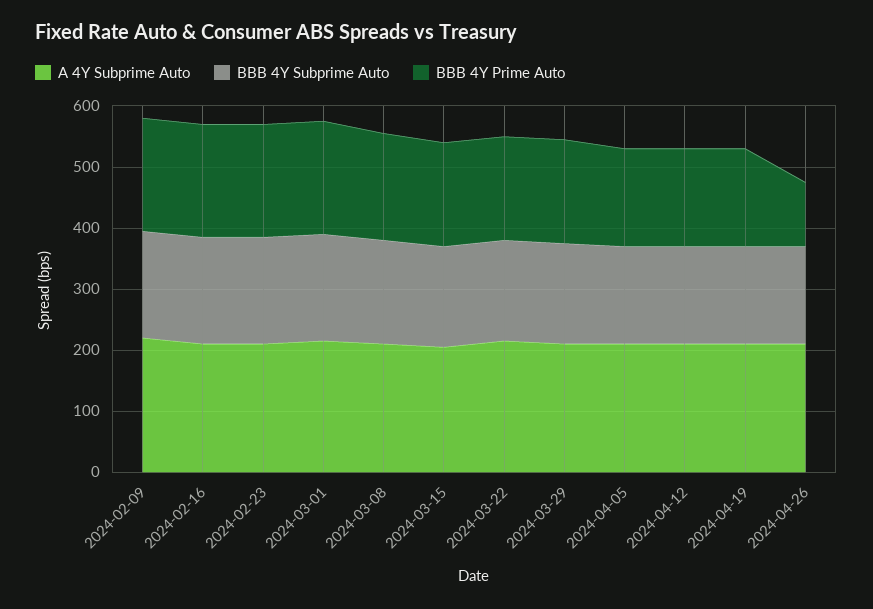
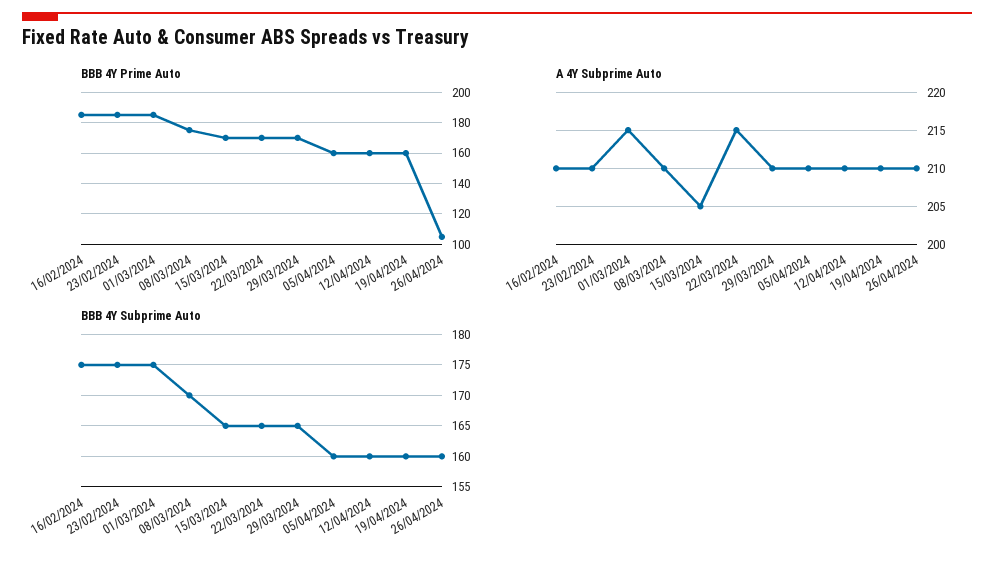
  {
    "A 4Y Subprime Auto": {
-     "2024-02-09": 220,
      "2024-02-16": 210,
      "2024-02-23": 210,
      "2024-03-01": 215,
      "2024-03-08": 210,
      "2024-03-15": 205,
      "2024-03-22": 215,
      "2024-03-29": 210,
      "2024-04-05": 210,
      "2024-04-12": 210,
      "2024-04-19": 210,
      "2024-04-26": 210
    },
    "BBB 4Y Subprime Auto": {
-     "2024-02-09": 180,
      "2024-02-16": 175,
      "2024-02-23": 175,
      "2024-03-01": 175,
      "2024-03-08": 170,
      "2024-03-15": 165,
      "2024-03-22": 165,
      "2024-03-29": 165,
      "2024-04-05": 160,
      "2024-04-12": 160,
      "2024-04-19": 160,
      "2024-04-26": 160
    },
    "BBB 4Y Prime Auto": {
-     "2024-02-09": 180,
      "2024-02-16": 185,
      "2024-02-23": 185,
      "2024-03-01": 185,
      "2024-03-08": 175,
      "2024-03-15": 170,
      "2024-03-22": 170,
      "2024-03-29": 170,
      "2024-04-05": 160,
      "2024-04-12": 160,
      "2024-04-19": 160,
      "2024-04-26": 105
    }
  }

